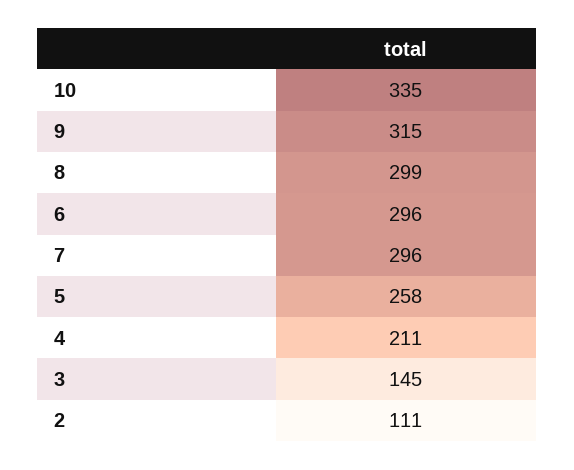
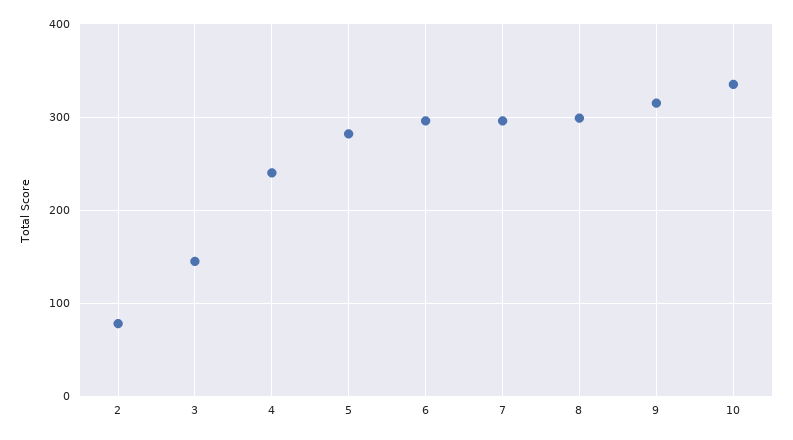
  {
    "10": 335,
    "9": 315,
    "8": 299,
    "6": 296,
    "7": 296,
-   "5": 258,
+   "5": 280,
-   "4": 211,
+   "4": 240,
    "3": 145,
-   "2": 111
+   "2": 80
  }

